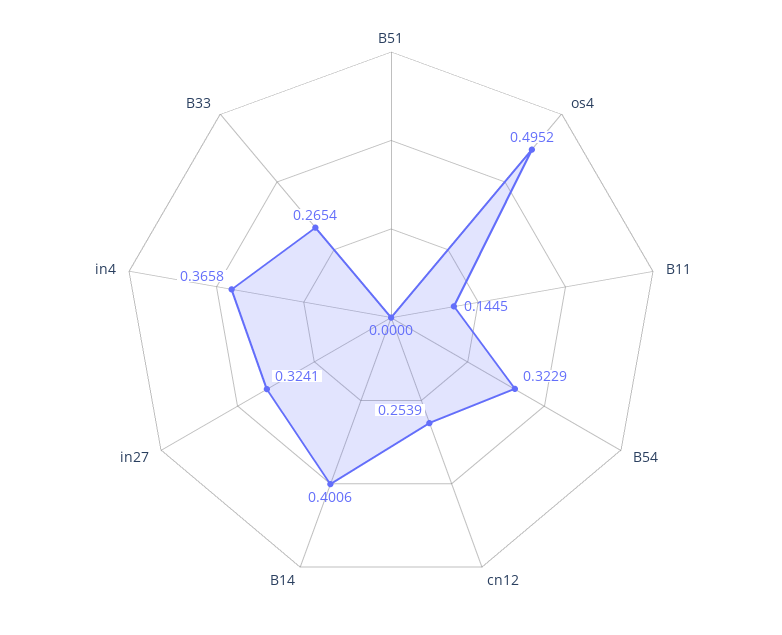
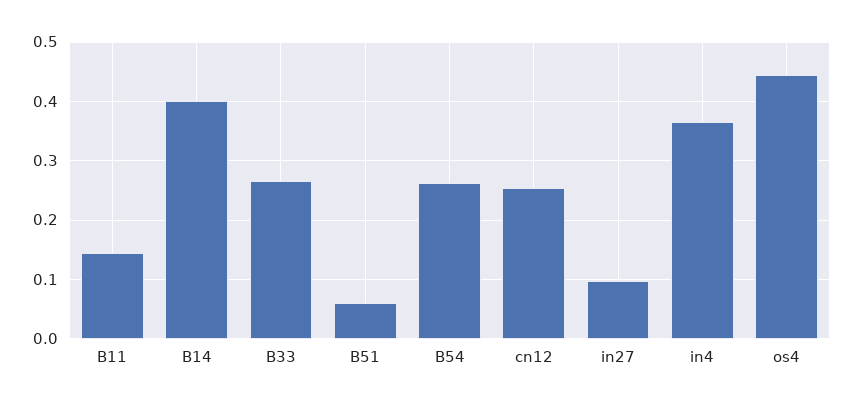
  {
-   "B51": 0,
+   "B51": 0.06,
-   "os4": 0.4952,
+   "os4": 0.44,
    "B11": 0.1445,
-   "B54": 0.3229,
+   "B54": 0.26,
    "cn12": 0.2539,
    "B14": 0.4006,
-   "in27": 0.3241,
+   "in27": 0.1,
    "in4": 0.3658,
    "B33": 0.2654
  }

